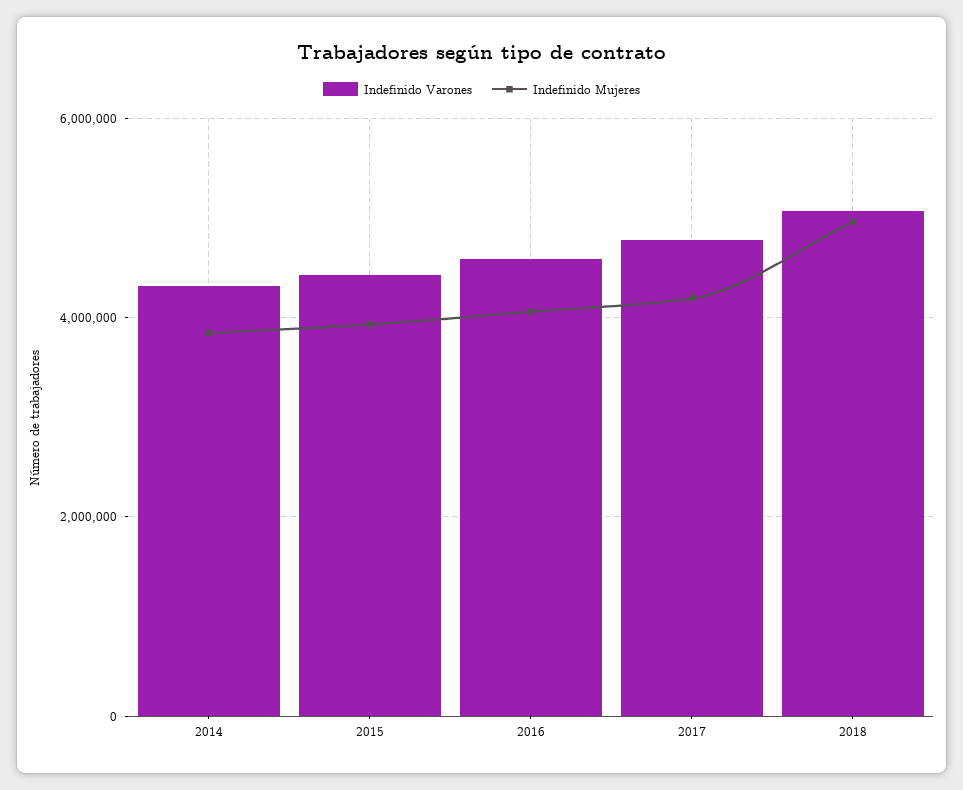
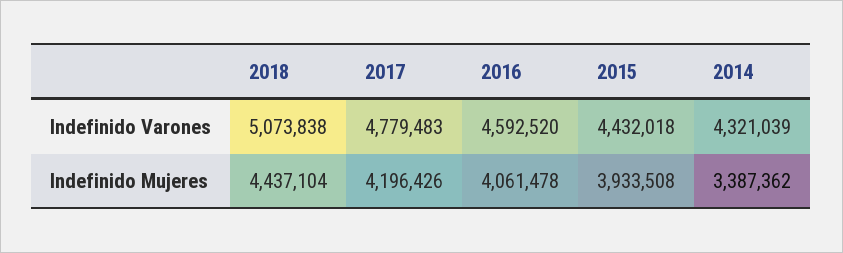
  {
    "Indefinido Varones": {
      "2014": 4321039,
      "2015": 4432018,
      "2016": 4592520,
      "2017": 4779483,
      "2018": 5073838
    },
    "Indefinido Mujeres": {
-     "2014": 3800000,
+     "2014": 3387362,
      "2015": 3933508,
      "2016": 4061478,
      "2017": 4196426,
-     "2018": 5000000
+     "2018": 4437104
    }
  }

